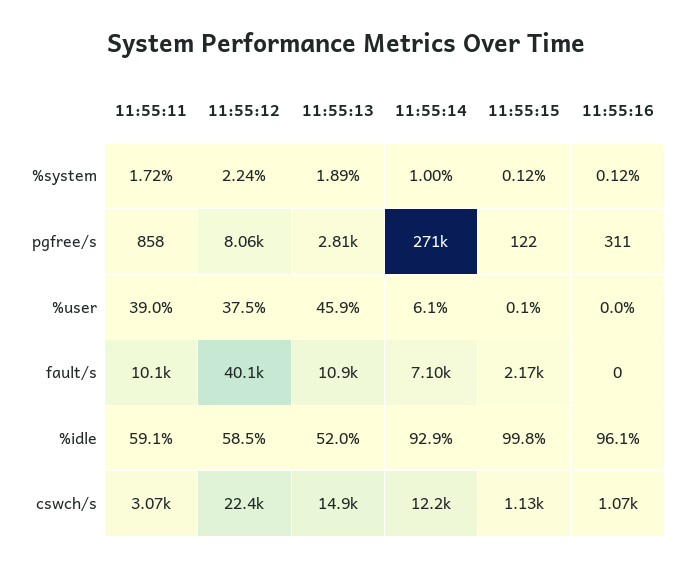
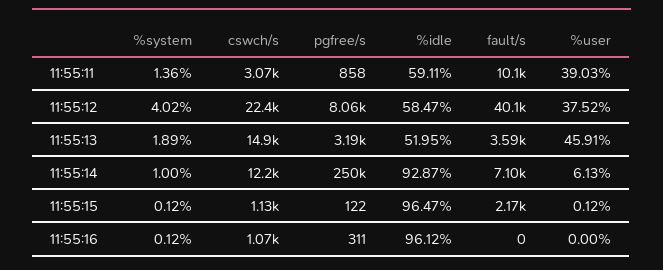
  {
    "11:55:11": {
-     "%system": 1.72,
+     "%system": 1.36,
      "pgfree/s": 858,
      "%user": 39.03,
      "fault/s": 10100,
      "%idle": 59.11,
      "cswch/s": 3070
    },
    "11:55:12": {
-     "%system": 2.24,
+     "%system": 4.02,
      "pgfree/s": 8060,
      "%user": 37.52,
      "fault/s": 40100,
      "%idle": 58.47,
      "cswch/s": 22400
    },
    "11:55:13": {
      "%system": 1.89,
-     "pgfree/s": 2810,
+     "pgfree/s": 3190,
      "%user": 45.91,
-     "fault/s": 10900,
+     "fault/s": 3590,
      "%idle": 51.95,
      "cswch/s": 14900
    },
    "11:55:14": {
      "%system": 1,
-     "pgfree/s": 271000,
+     "pgfree/s": 250000,
      "%user": 6.13,
      "fault/s": 7100,
      "%idle": 92.87,
      "cswch/s": 12200
    },
    "11:55:15": {
      "%system": 0.12,
      "pgfree/s": 122,
      "%user": 0.12,
      "fault/s": 2170,
-     "%idle": 99.8,
+     "%idle": 96.47,
      "cswch/s": 1130
    },
    "11:55:16": {
      "%system": 0.12,
      "pgfree/s": 311,
      "%user": 0,
      "fault/s": 0,
      "%idle": 96.12,
      "cswch/s": 1070
    }
  }

